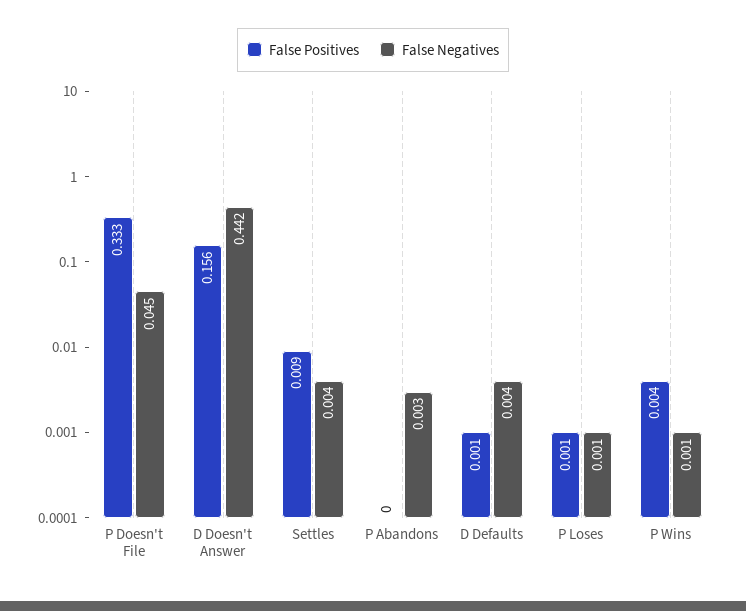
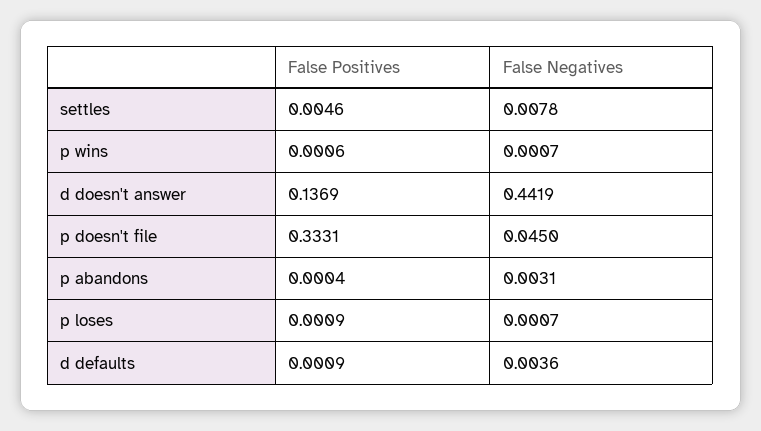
  {
    "False Positives": {
      "P Doesn't File": 0.3331,
-     "D Doesn't Answer": 0.156,
+     "D Doesn't Answer": 0.1369,
-     "Settles": 0.009,
+     "Settles": 0.0046,
      "P Abandons": 0.0004,
      "D Defaults": 0.0009,
      "P Loses": 0.0009,
-     "P Wins": 0.004
+     "P Wins": 0.0006
    },
    "False Negatives": {
      "P Doesn't File": 0.045,
      "D Doesn't Answer": 0.4419,
-     "Settles": 0.004,
+     "Settles": 0.0078,
      "P Abandons": 0.0031,
      "D Defaults": 0.0036,
      "P Loses": 0.0007,
      "P Wins": 0.0007
    }
  }

